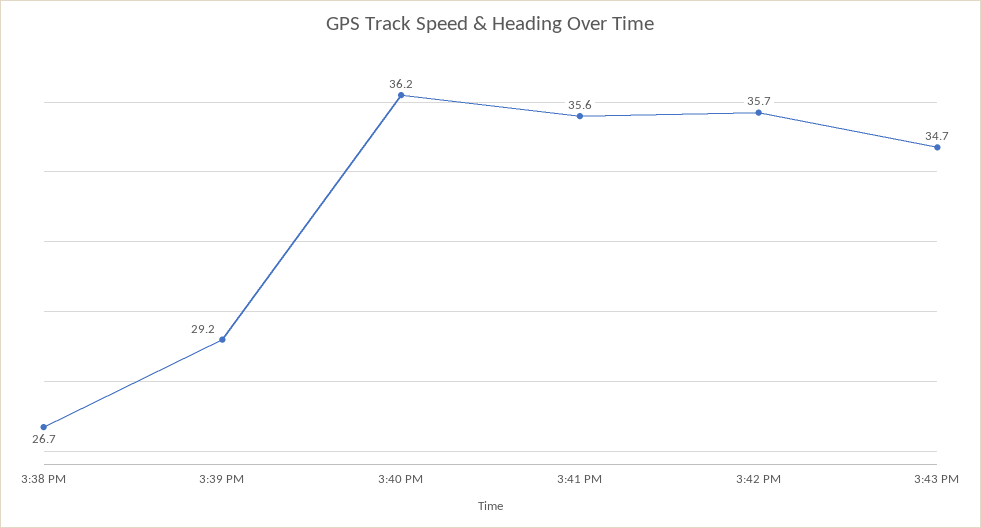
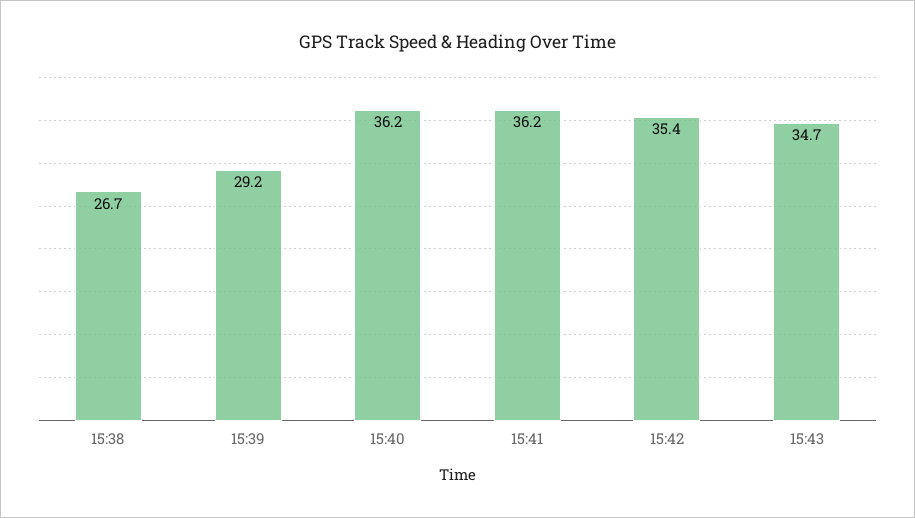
  {
    "3:38 PM": 26.7,
    "3:39 PM": 29.2,
    "3:40 PM": 36.2,
-   "3:41 PM": 35.6,
+   "3:41 PM": 36.2,
-   "3:42 PM": 35.7,
+   "3:42 PM": 35.4,
    "3:43 PM": 34.7
  }

